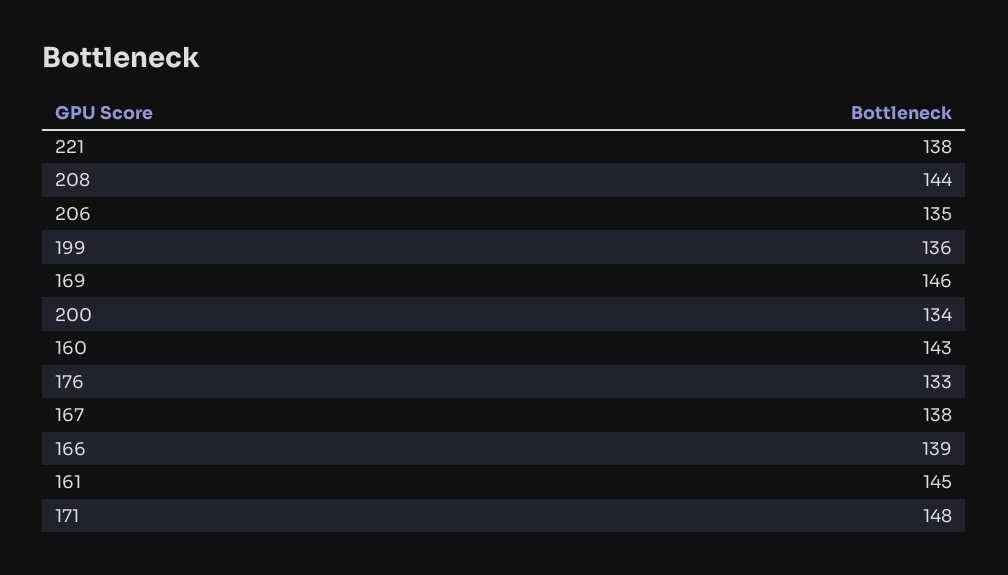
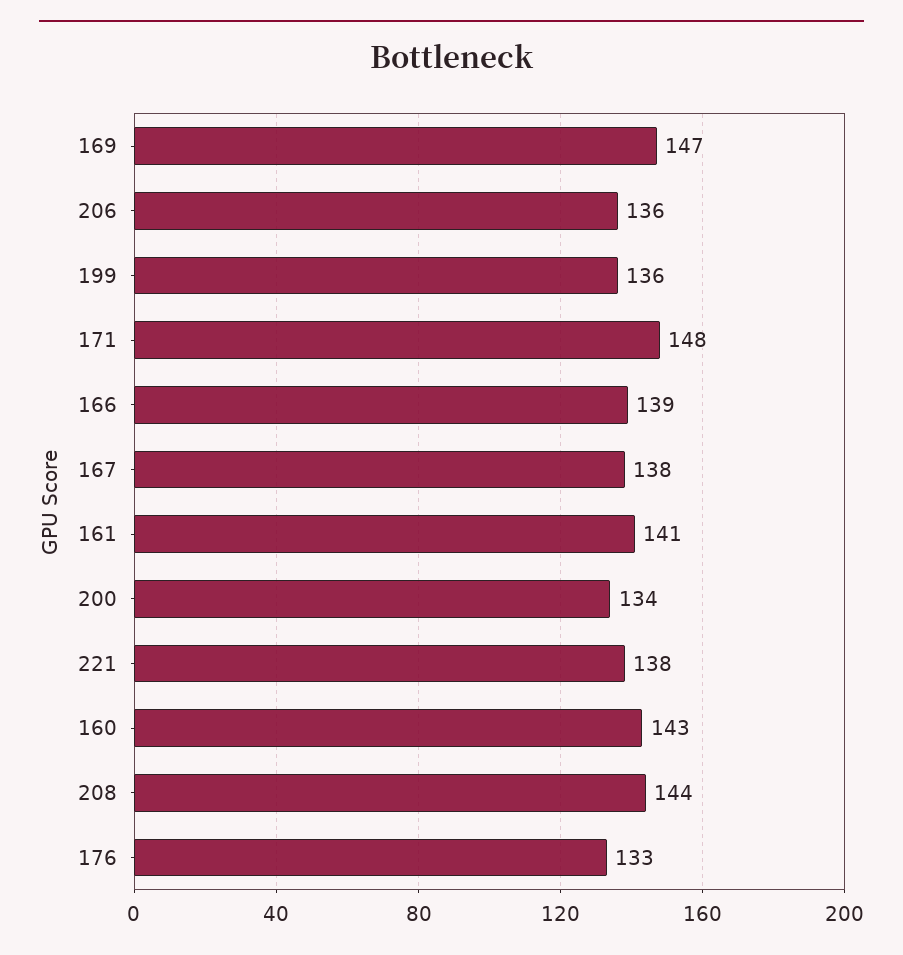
  {
    "221": 138,
    "208": 144,
-   "206": 135,
+   "206": 136,
    "199": 136,
-   "169": 146,
+   "169": 147,
    "200": 134,
    "160": 143,
    "176": 133,
    "167": 138,
    "166": 139,
-   "161": 145,
+   "161": 141,
    "171": 148
  }

